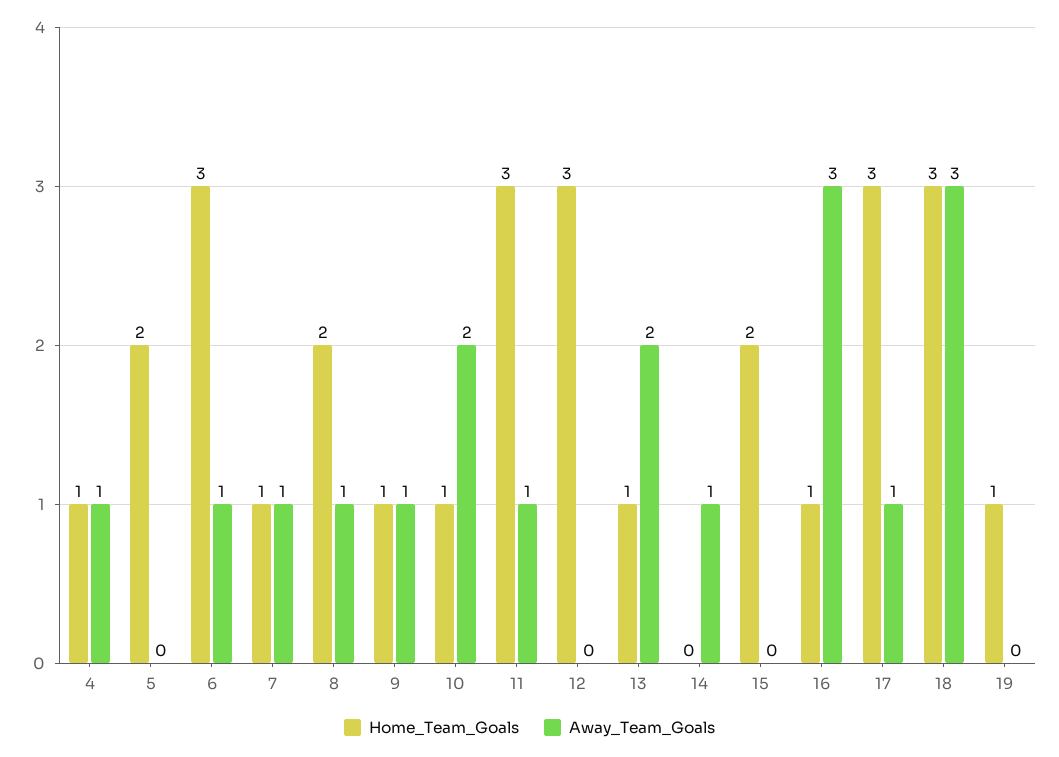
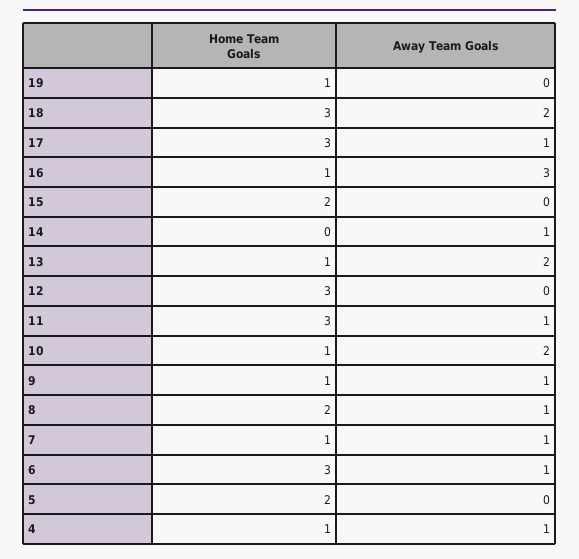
  {
    "Home_Team_Goals": {
      "4": 1,
      "5": 2,
      "6": 3,
      "7": 1,
      "8": 2,
      "9": 1,
      "10": 1,
      "11": 3,
      "12": 3,
      "13": 1,
      "14": 0,
      "15": 2,
      "16": 1,
      "17": 3,
      "18": 3,
      "19": 1
    },
    "Away_Team_Goals": {
      "4": 1,
      "5": 0,
      "6": 1,
      "7": 1,
      "8": 1,
      "9": 1,
      "10": 2,
      "11": 1,
      "12": 0,
      "13": 2,
      "14": 1,
      "15": 0,
      "16": 3,
      "17": 1,
-     "18": 3,
+     "18": 2,
      "19": 0
    }
  }

